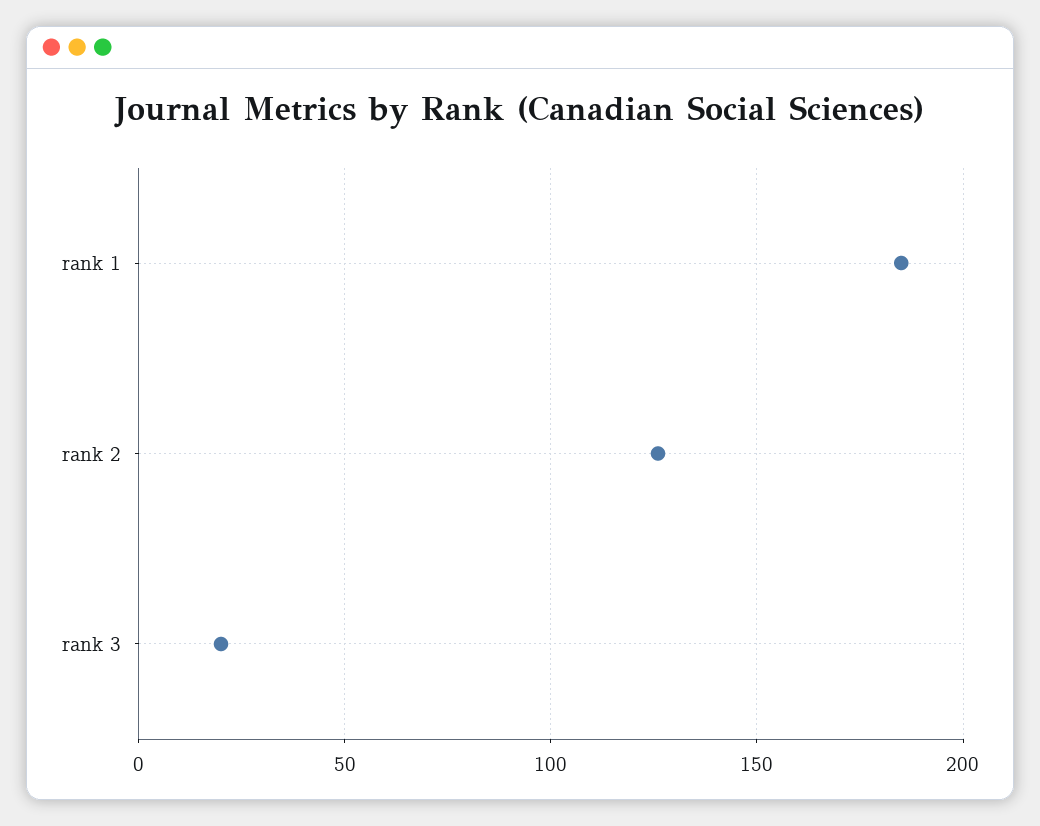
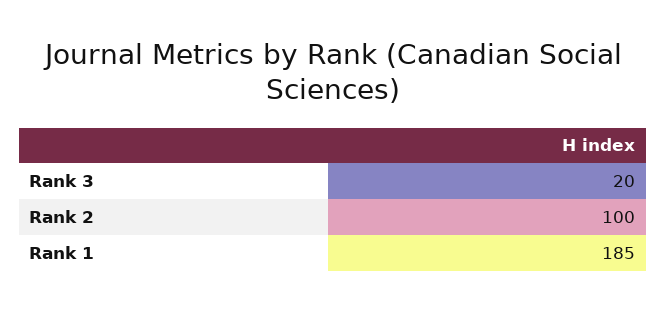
  {
    "rank 1": 185,
-   "rank 2": 125,
+   "rank 2": 100,
    "rank 3": 20
  }

